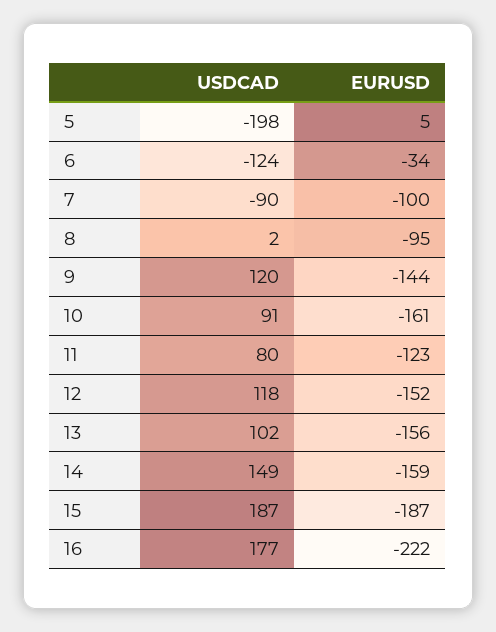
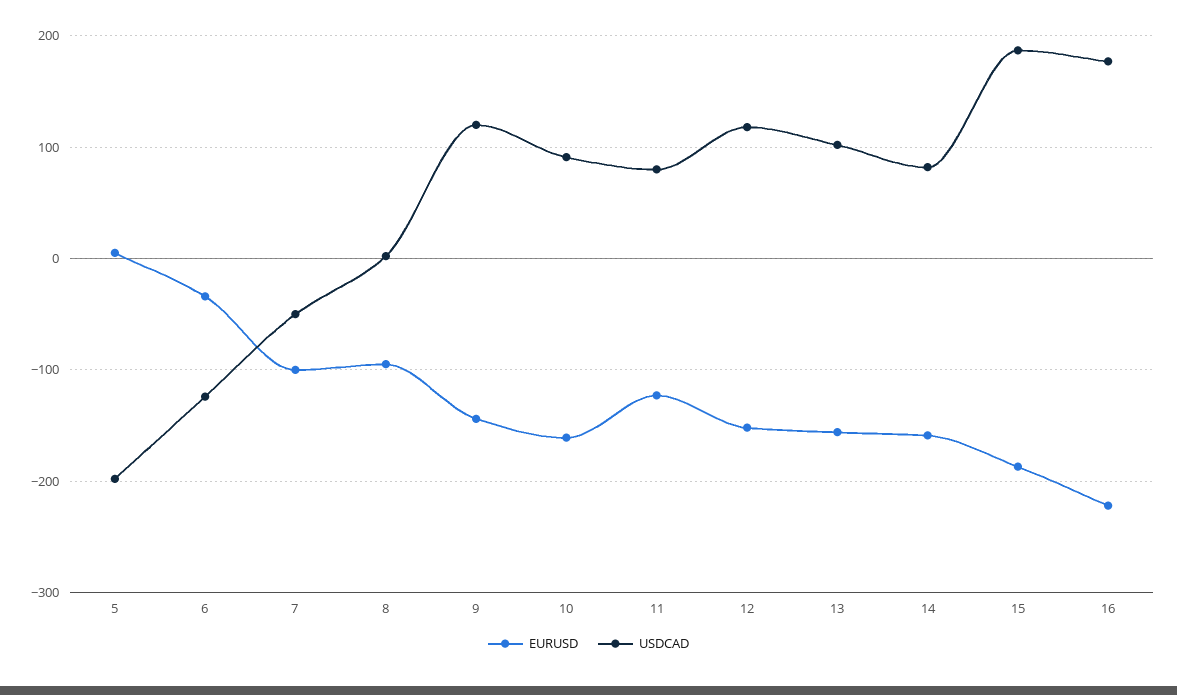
  {
    "USDCAD": {
      "5": -198,
      "6": -124,
-     "7": -90,
+     "7": -50,
      "8": 2,
      "9": 120,
      "10": 91,
      "11": 80,
      "12": 118,
      "13": 102,
-     "14": 149,
+     "14": 80,
      "15": 187,
      "16": 177
    },
    "EURUSD": {
      "5": 5,
      "6": -34,
      "7": -100,
      "8": -95,
      "9": -144,
      "10": -161,
      "11": -123,
      "12": -152,
      "13": -156,
      "14": -159,
      "15": -187,
      "16": -222
    }
  }

